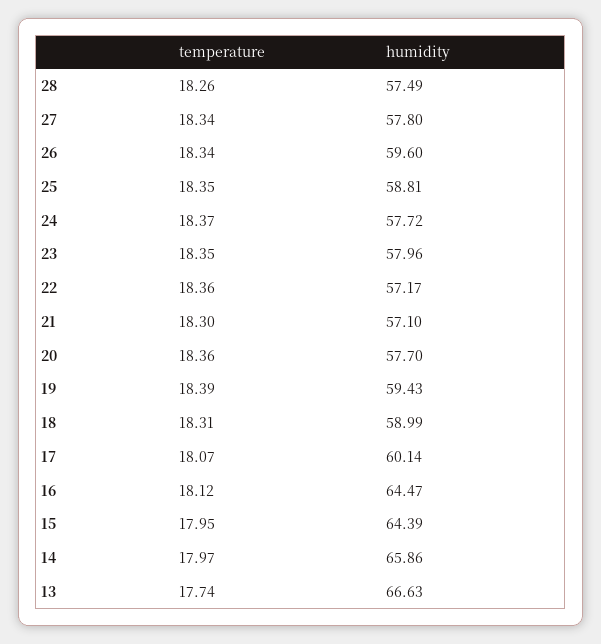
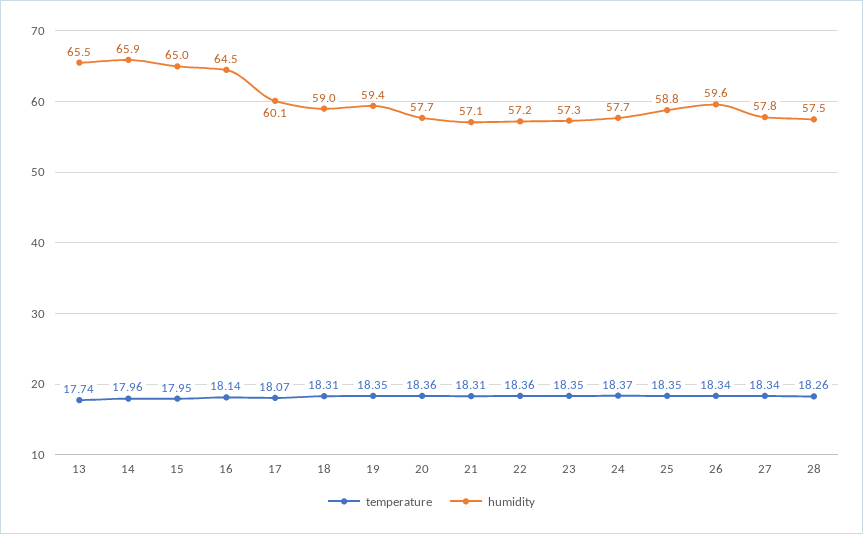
  {
    "temperature": {
      "28": 18.26,
      "27": 18.34,
      "26": 18.34,
      "25": 18.35,
      "24": 18.37,
      "23": 18.35,
      "22": 18.36,
-     "21": 18.3,
+     "21": 18.31,
      "20": 18.36,
-     "19": 18.39,
+     "19": 18.35,
      "18": 18.31,
      "17": 18.07,
-     "16": 18.12,
+     "16": 18.14,
      "15": 17.95,
-     "14": 17.97,
+     "14": 17.96,
      "13": 17.74
    },
    "humidity": {
      "28": 57.49,
      "27": 57.8,
      "26": 59.6,
      "25": 58.81,
      "24": 57.72,
-     "23": 57.96,
+     "23": 57.3,
      "22": 57.17,
      "21": 57.1,
      "20": 57.7,
      "19": 59.43,
      "18": 58.99,
      "17": 60.14,
      "16": 64.47,
-     "15": 64.39,
+     "15": 65,
      "14": 65.86,
-     "13": 66.63
+     "13": 65.5
    }
  }

